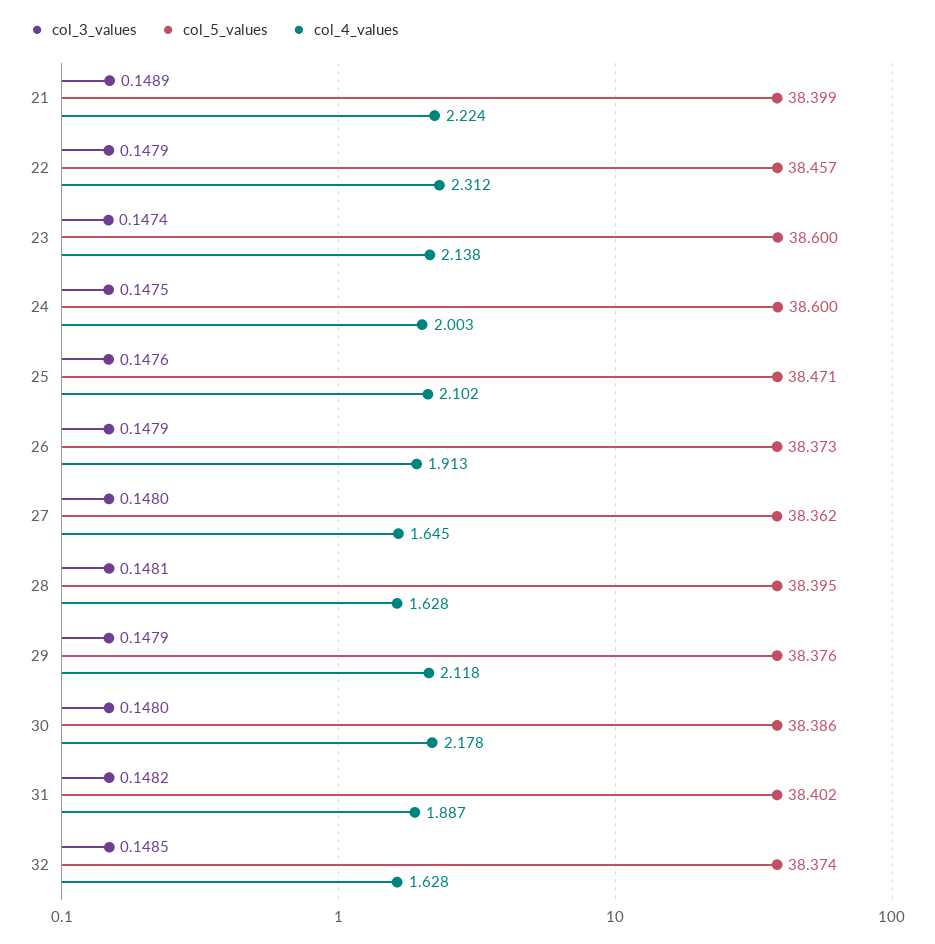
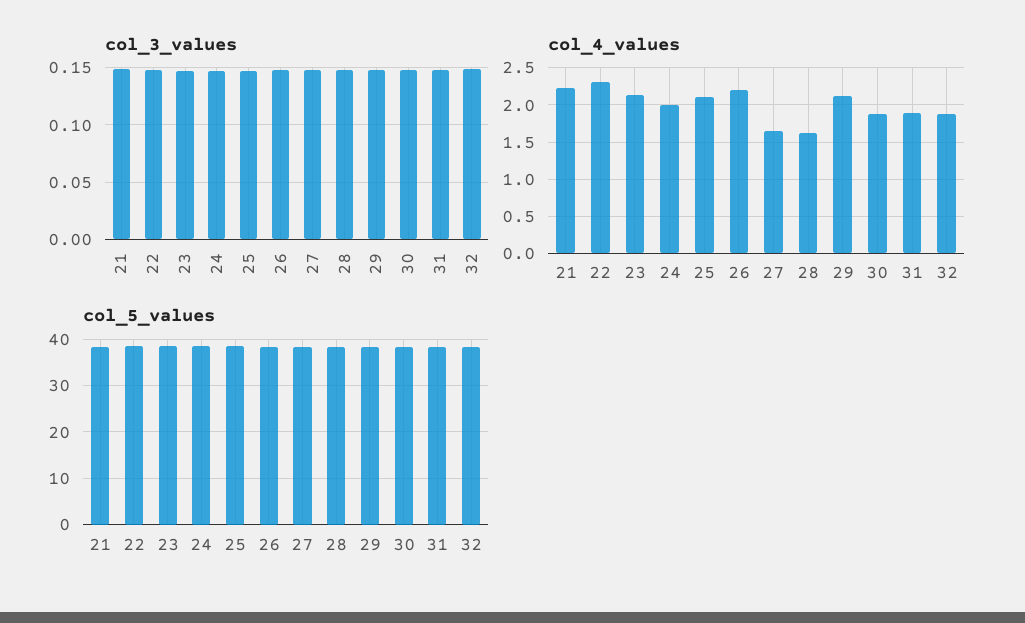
  {
    "col_3_values": {
      "21": 0.1489,
      "22": 0.1479,
      "23": 0.1474,
      "24": 0.1475,
      "25": 0.1476,
      "26": 0.1479,
      "27": 0.148,
      "28": 0.1481,
      "29": 0.1479,
      "30": 0.148,
      "31": 0.1482,
      "32": 0.1485
    },
    "col_5_values": {
      "21": 38.399,
      "22": 38.457,
      "23": 38.6,
      "24": 38.6,
      "25": 38.471,
      "26": 38.373,
      "27": 38.362,
      "28": 38.395,
      "29": 38.376,
      "30": 38.386,
      "31": 38.402,
      "32": 38.374
    },
    "col_4_values": {
      "21": 2.224,
      "22": 2.312,
      "23": 2.138,
      "24": 2.003,
      "25": 2.102,
-     "26": 1.913,
+     "26": 2.2,
      "27": 1.645,
      "28": 1.628,
      "29": 2.118,
-     "30": 2.178,
+     "30": 1.9,
      "31": 1.887,
-     "32": 1.628
+     "32": 1.9
    }
  }

